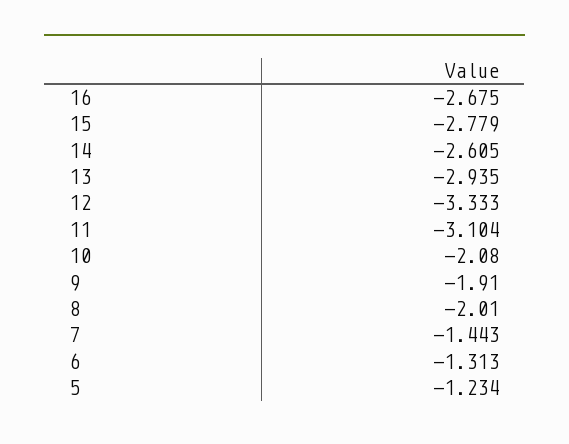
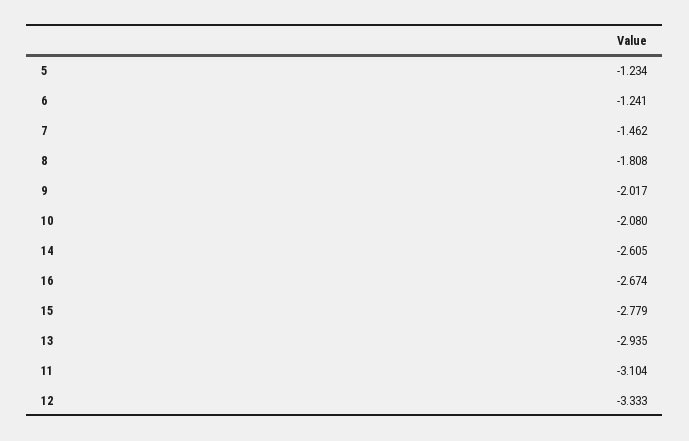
  {
-   "16": -2.675,
+   "16": -2.674,
    "15": -2.779,
    "14": -2.605,
    "13": -2.935,
    "12": -3.333,
    "11": -3.104,
    "10": -2.08,
-   "9": -1.91,
+   "9": -2.017,
-   "8": -2.01,
+   "8": -1.808,
-   "7": -1.443,
+   "7": -1.462,
-   "6": -1.313,
+   "6": -1.241,
    "5": -1.234
  }

